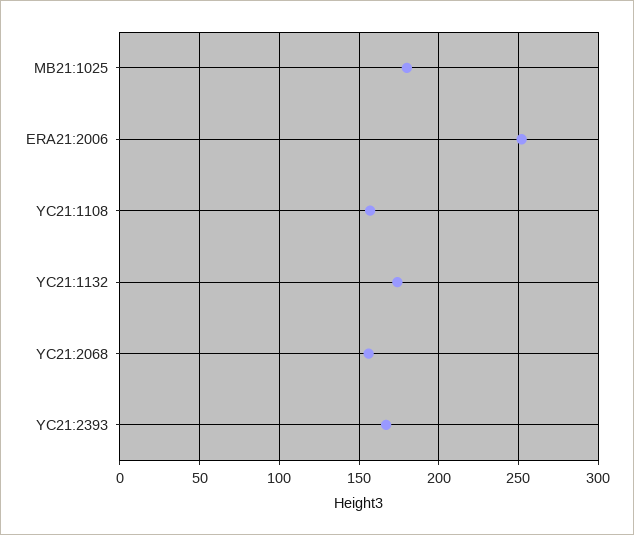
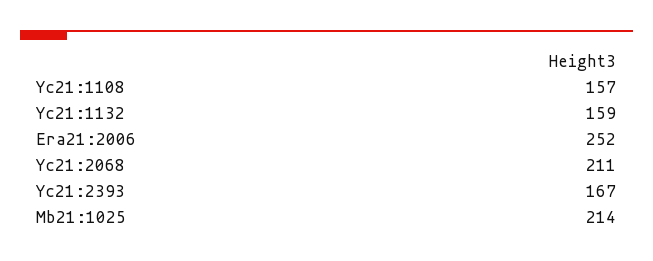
  {
-   "MB21:1025": 180,
+   "MB21:1025": 214,
    "ERA21:2006": 252,
    "YC21:1108": 157,
-   "YC21:1132": 175,
+   "YC21:1132": 159,
-   "YC21:2068": 155,
+   "YC21:2068": 211,
    "YC21:2393": 167
  }

